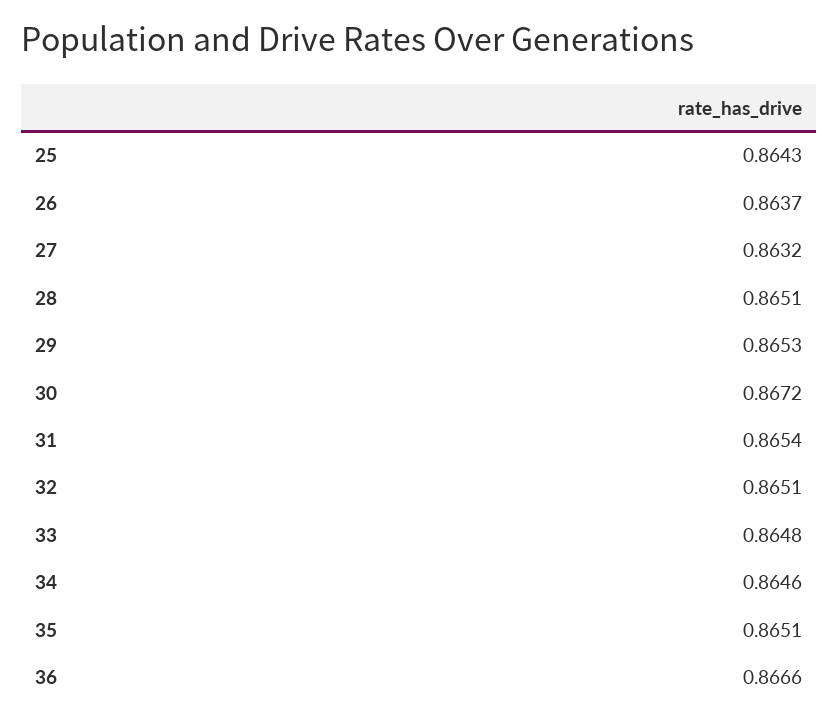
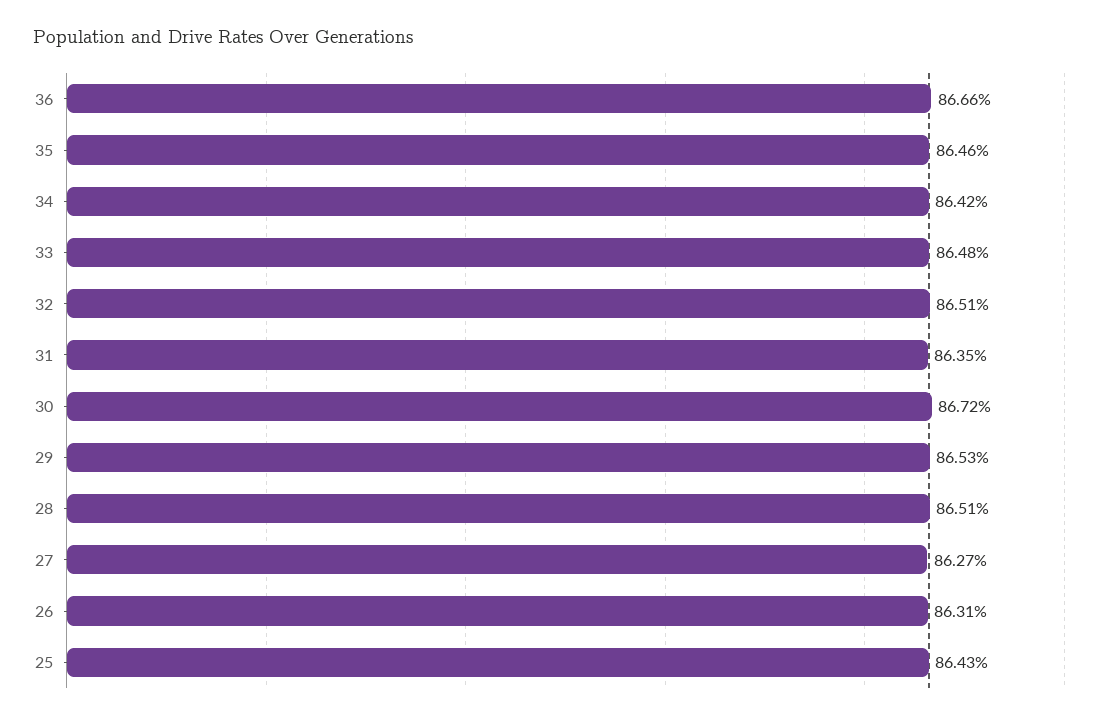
  {
    "25": 0.8643,
-   "26": 0.8637,
+   "26": 0.8631,
-   "27": 0.8632,
+   "27": 0.8627,
    "28": 0.8651,
    "29": 0.8653,
    "30": 0.8672,
-   "31": 0.8654,
+   "31": 0.8635,
    "32": 0.8651,
    "33": 0.8648,
-   "34": 0.8646,
+   "34": 0.8642,
-   "35": 0.8651,
+   "35": 0.8646,
    "36": 0.8666
  }

